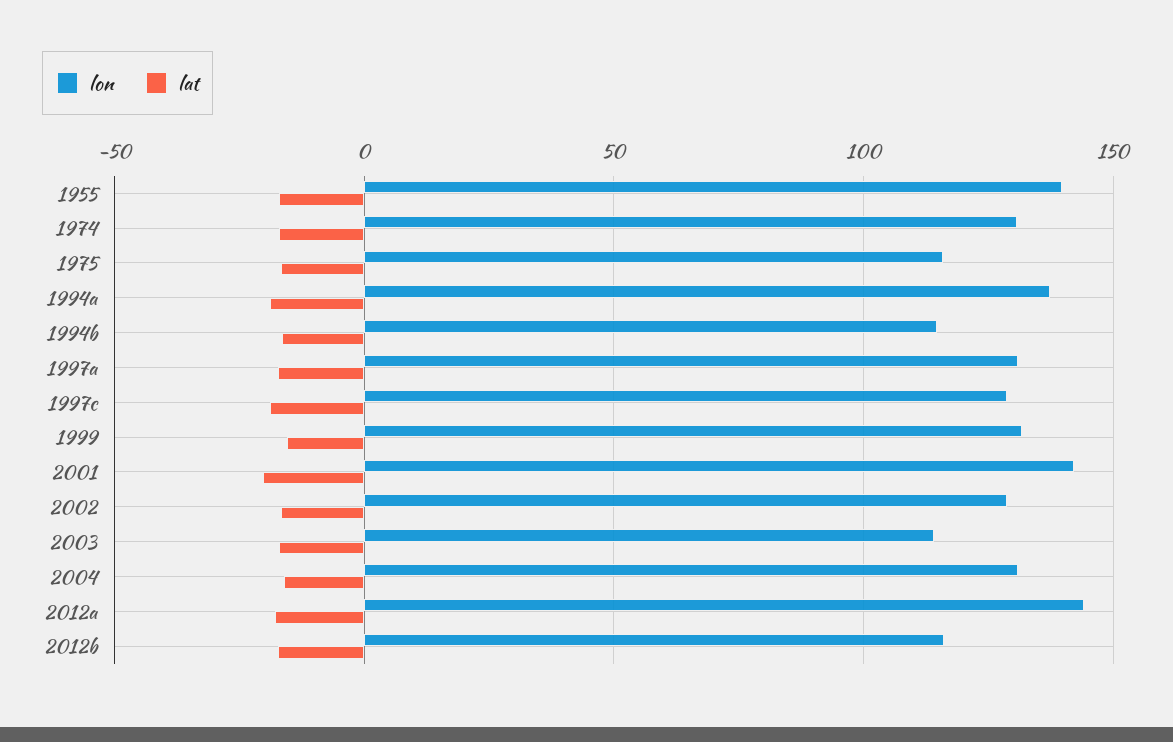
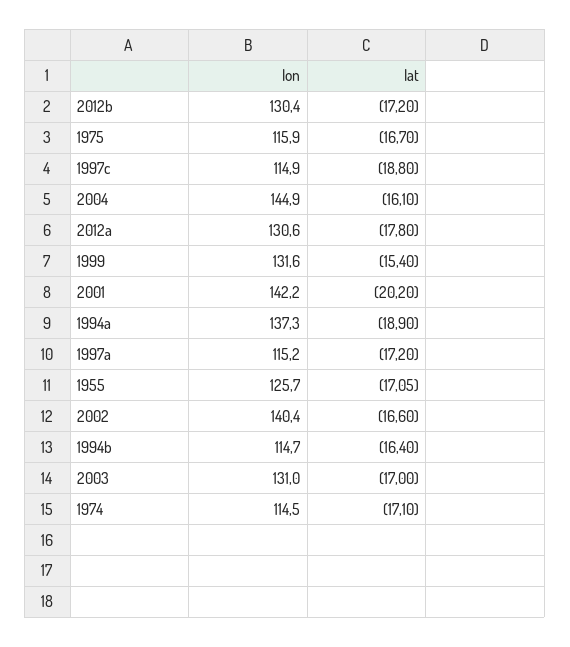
  {
    "lon": {
-     "1955": 140,
+     "1955": 125.7,
-     "1974": 130,
+     "1974": 114.5,
      "1975": 115.9,
      "1994a": 137.3,
      "1994b": 114.7,
-     "1997a": 130,
+     "1997a": 115.2,
-     "1997c": 130,
+     "1997c": 114.9,
      "1999": 131.6,
      "2001": 142.2,
-     "2002": 130,
+     "2002": 140.4,
-     "2003": 115,
+     "2003": 131,
-     "2004": 130,
+     "2004": 144.9,
-     "2012a": 145,
+     "2012a": 130.6,
-     "2012b": 115
+     "2012b": 130.4
    },
    "lat": {
      "1955": -17.05,
      "1974": -17.1,
      "1975": -16.7,
      "1994a": -18.9,
      "1994b": -16.4,
      "1997a": -17.2,
      "1997c": -18.8,
      "1999": -15.4,
      "2001": -20.2,
      "2002": -16.6,
      "2003": -17,
      "2004": -16.1,
      "2012a": -17.8,
      "2012b": -17.2
    }
  }

